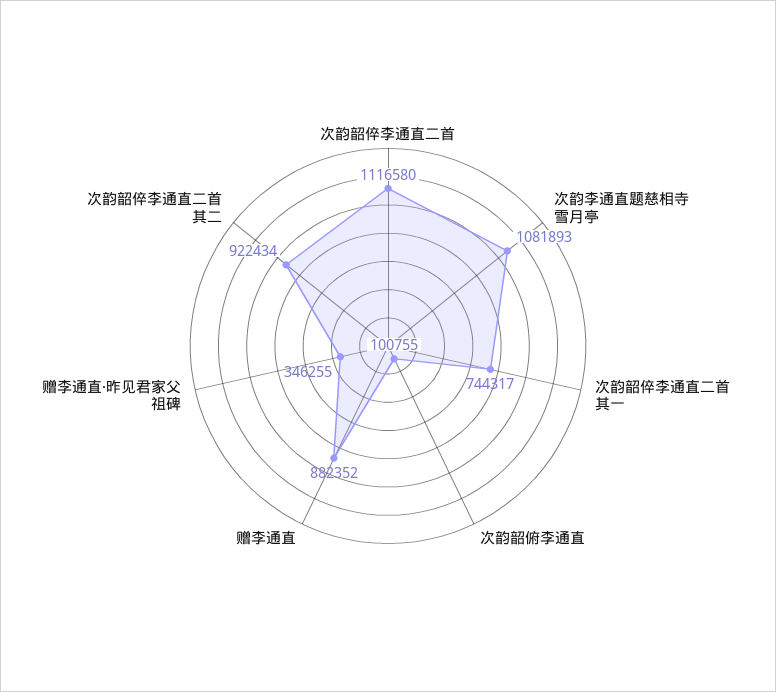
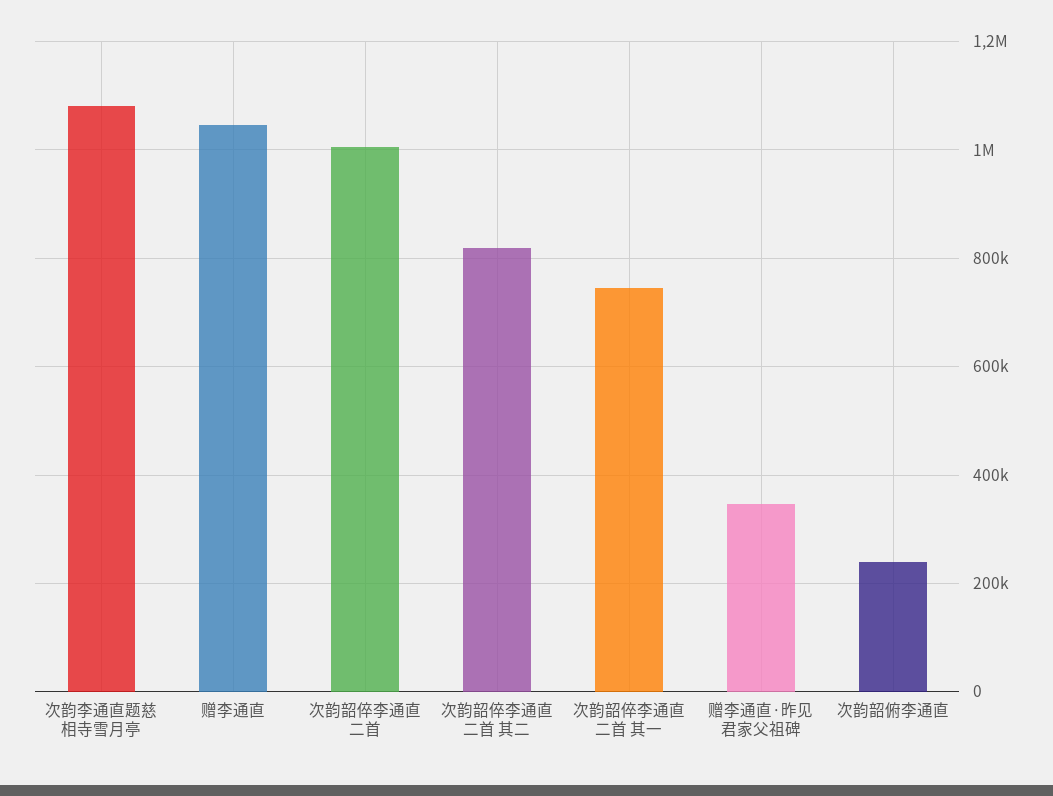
  {
-   "次韵韶倅李通直二首": 1116580,
+   "次韵韶倅李通直二首": 1000000,
    "次韵李通直题慈相寺雪月亭": 1081893,
    "次韵韶倅李通直二首 其一": 744317,
-   "次韵韶俯李通直": 100755,
+   "次韵韶俯李通直": 240000,
-   "赠李通直": 882352,
+   "赠李通直": 1040000,
    "赠李通直·昨见君家父祖碑": 346255,
-   "次韵韶倅李通直二首 其二": 922434
+   "次韵韶倅李通直二首 其二": 820000
  }

